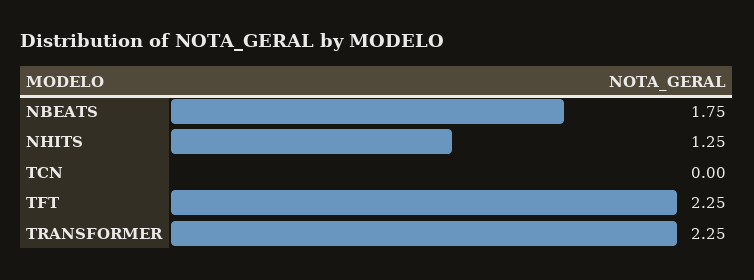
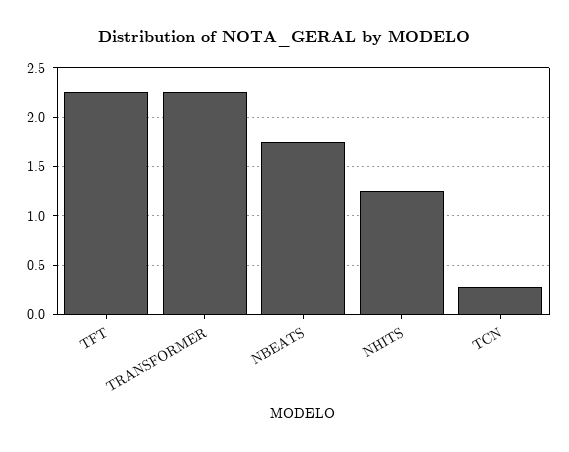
  {
    "NBEATS": 1.75,
    "NHITS": 1.25,
-   "TCN": 0,
+   "TCN": 0.3,
    "TFT": 2.25,
    "TRANSFORMER": 2.25
  }

